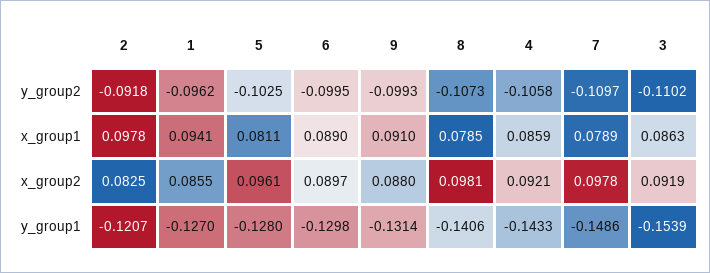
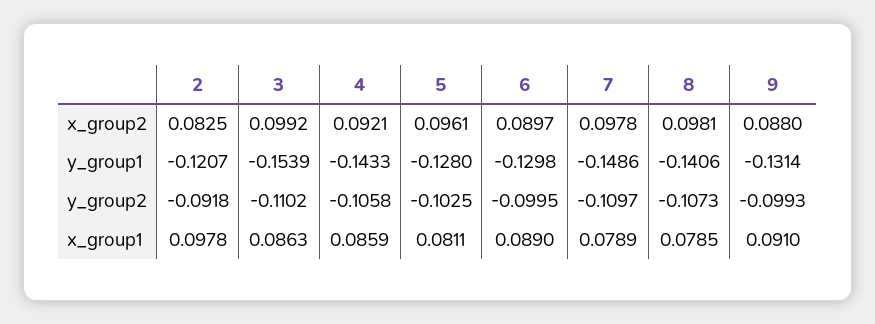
  {
    "2": {
      "y_group2": -0.0918,
      "x_group1": 0.0978,
      "x_group2": 0.0825,
      "y_group1": -0.1207
    },
-   "1": {
-     "y_group2": -0.0962,
-     "x_group1": 0.0941,
-     "x_group2": 0.0855,
-     "y_group1": -0.127
-   },
    "5": {
      "y_group2": -0.1025,
      "x_group1": 0.0811,
      "x_group2": 0.0961,
      "y_group1": -0.128
    },
    "6": {
      "y_group2": -0.0995,
      "x_group1": 0.089,
      "x_group2": 0.0897,
      "y_group1": -0.1298
    },
    "9": {
      "y_group2": -0.0993,
      "x_group1": 0.091,
      "x_group2": 0.088,
      "y_group1": -0.1314
    },
    "8": {
      "y_group2": -0.1073,
      "x_group1": 0.0785,
      "x_group2": 0.0981,
      "y_group1": -0.1406
    },
    "4": {
      "y_group2": -0.1058,
      "x_group1": 0.0859,
      "x_group2": 0.0921,
      "y_group1": -0.1433
    },
    "7": {
      "y_group2": -0.1097,
      "x_group1": 0.0789,
      "x_group2": 0.0978,
      "y_group1": -0.1486
    },
    "3": {
      "y_group2": -0.1102,
      "x_group1": 0.0863,
-     "x_group2": 0.0919,
+     "x_group2": 0.0992,
      "y_group1": -0.1539
    }
  }

